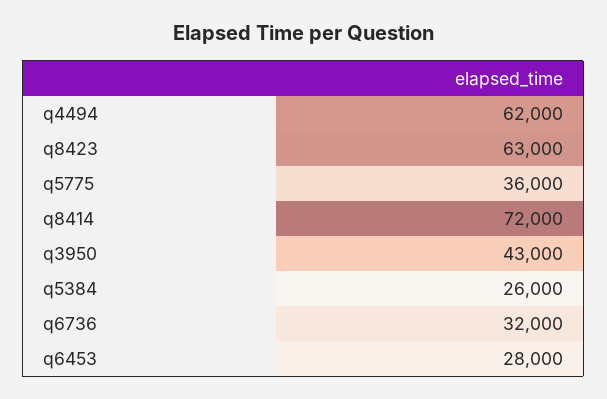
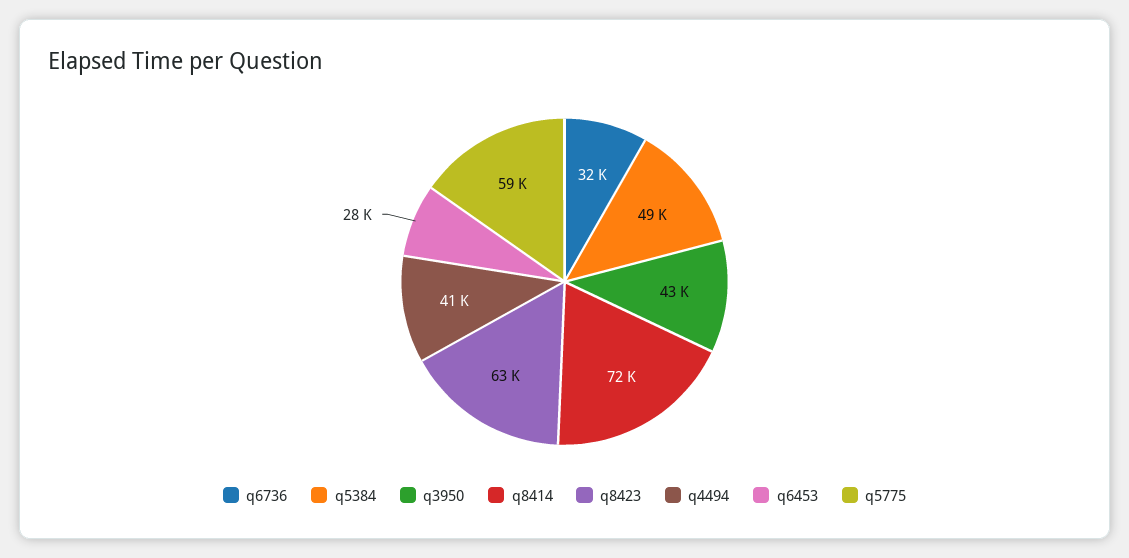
  {
-   "q4494": 62000,
+   "q4494": 41000,
    "q8423": 63000,
-   "q5775": 36000,
+   "q5775": 59000,
    "q8414": 72000,
    "q3950": 43000,
-   "q5384": 26000,
+   "q5384": 49000,
    "q6736": 32000,
    "q6453": 28000
  }

